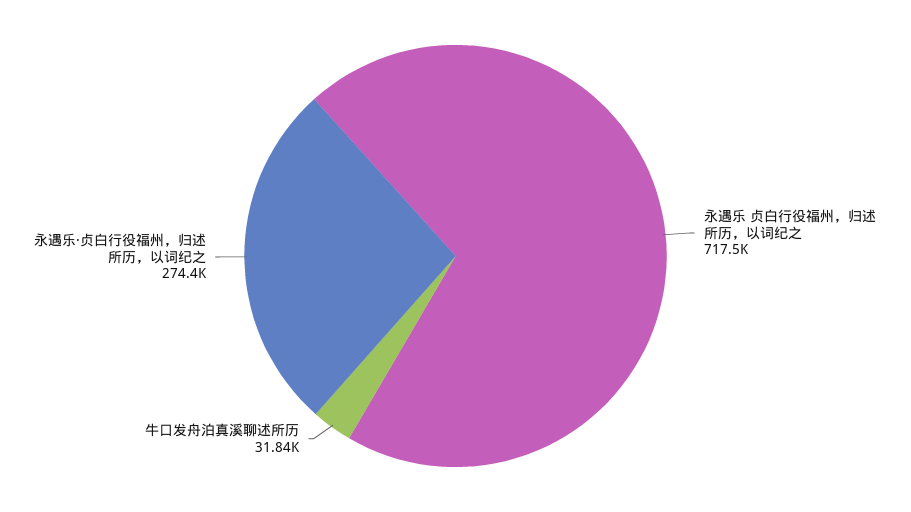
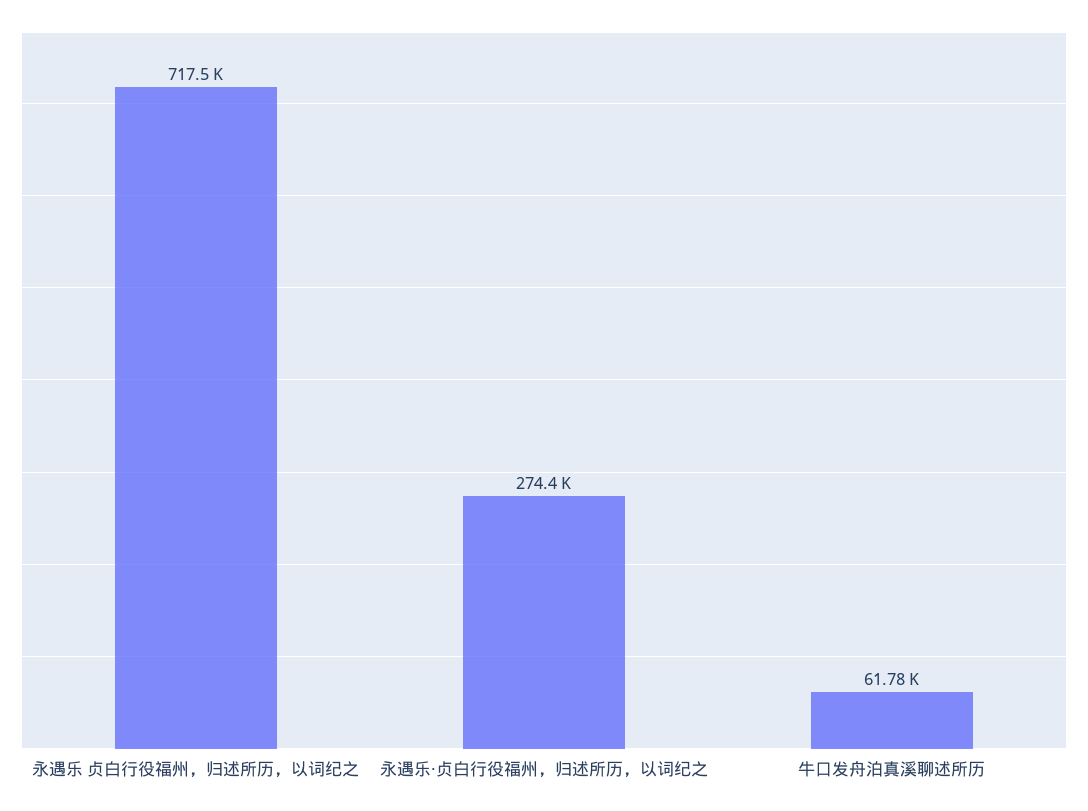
  {
    "永遇乐 贞白行役福州，归述所历，以词纪之": 717500,
-   "牛口发舟泊真溪聊述所历": 31840,
+   "牛口发舟泊真溪聊述所历": 61780,
    "永遇乐·贞白行役福州，归述所历，以词纪之": 274400
  }

